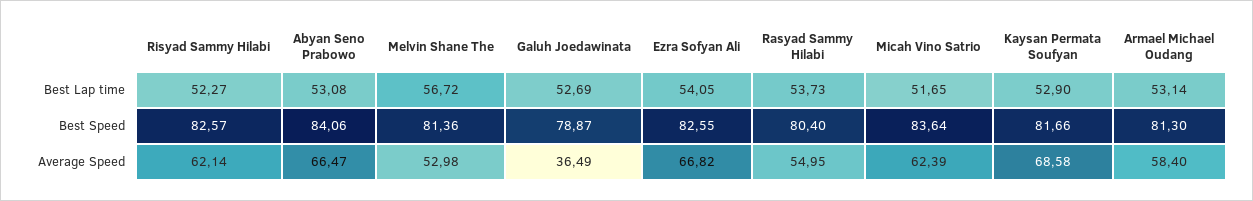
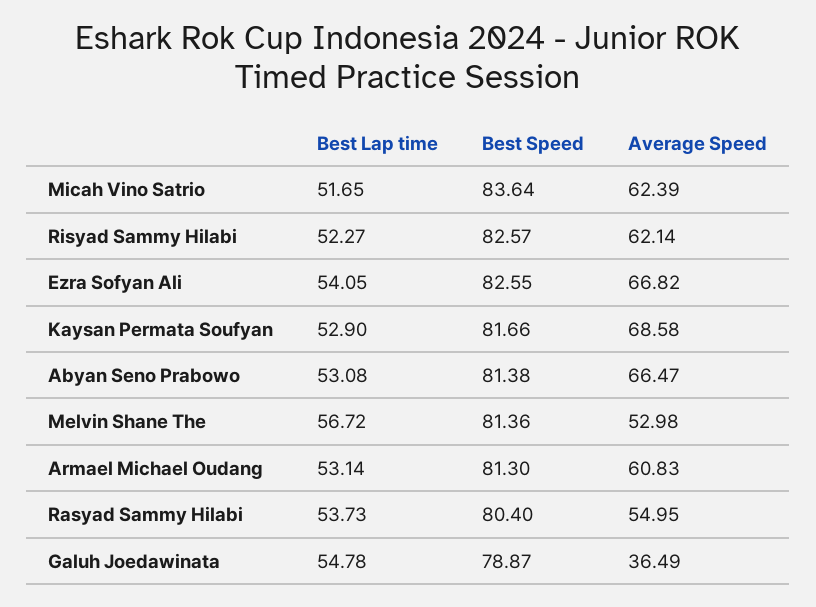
  {
    "Risyad Sammy Hilabi": {
      "Best Lap time": 52.27,
      "Best Speed": 82.57,
      "Average Speed": 62.14
    },
    "Abyan Seno Prabowo": {
      "Best Lap time": 53.08,
-     "Best Speed": 84.06,
+     "Best Speed": 81.38,
      "Average Speed": 66.47
    },
    "Melvin Shane The": {
      "Best Lap time": 56.72,
      "Best Speed": 81.36,
      "Average Speed": 52.98
    },
    "Galuh Joedawinata": {
-     "Best Lap time": 52.69,
+     "Best Lap time": 54.78,
      "Best Speed": 78.87,
      "Average Speed": 36.49
    },
    "Ezra Sofyan Ali": {
      "Best Lap time": 54.05,
      "Best Speed": 82.55,
      "Average Speed": 66.82
    },
    "Rasyad Sammy Hilabi": {
      "Best Lap time": 53.73,
      "Best Speed": 80.4,
      "Average Speed": 54.95
    },
    "Micah Vino Satrio": {
      "Best Lap time": 51.65,
      "Best Speed": 83.64,
      "Average Speed": 62.39
    },
    "Kaysan Permata Soufyan": {
      "Best Lap time": 52.9,
      "Best Speed": 81.66,
      "Average Speed": 68.58
    },
    "Armael Michael Oudang": {
      "Best Lap time": 53.14,
      "Best Speed": 81.3,
-     "Average Speed": 58.4
+     "Average Speed": 60.83
    }
  }

